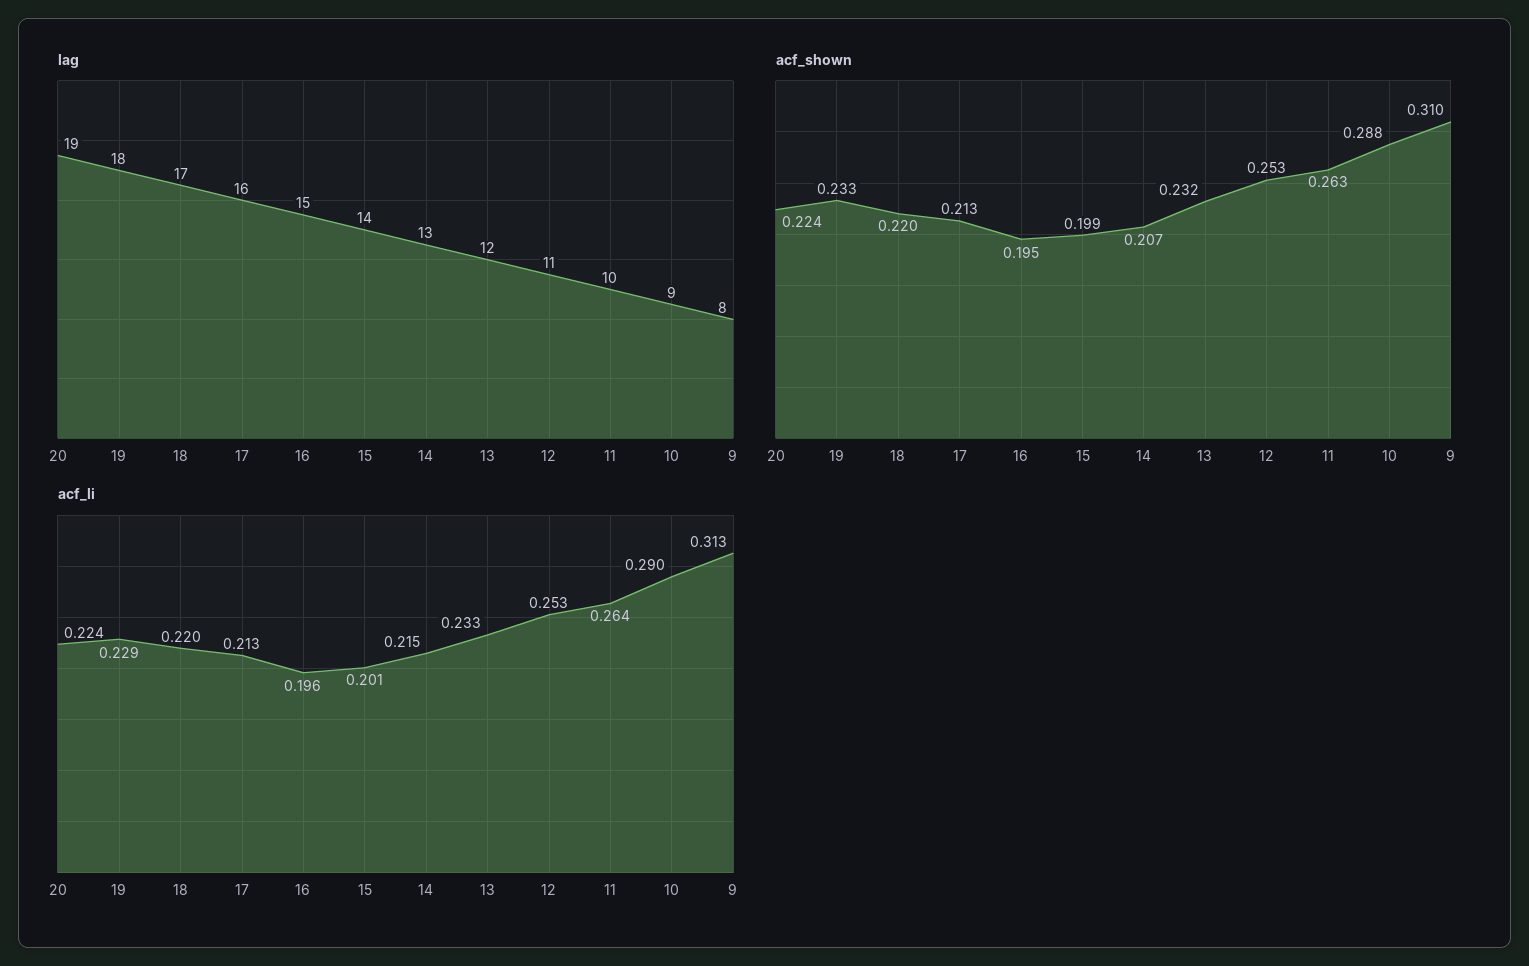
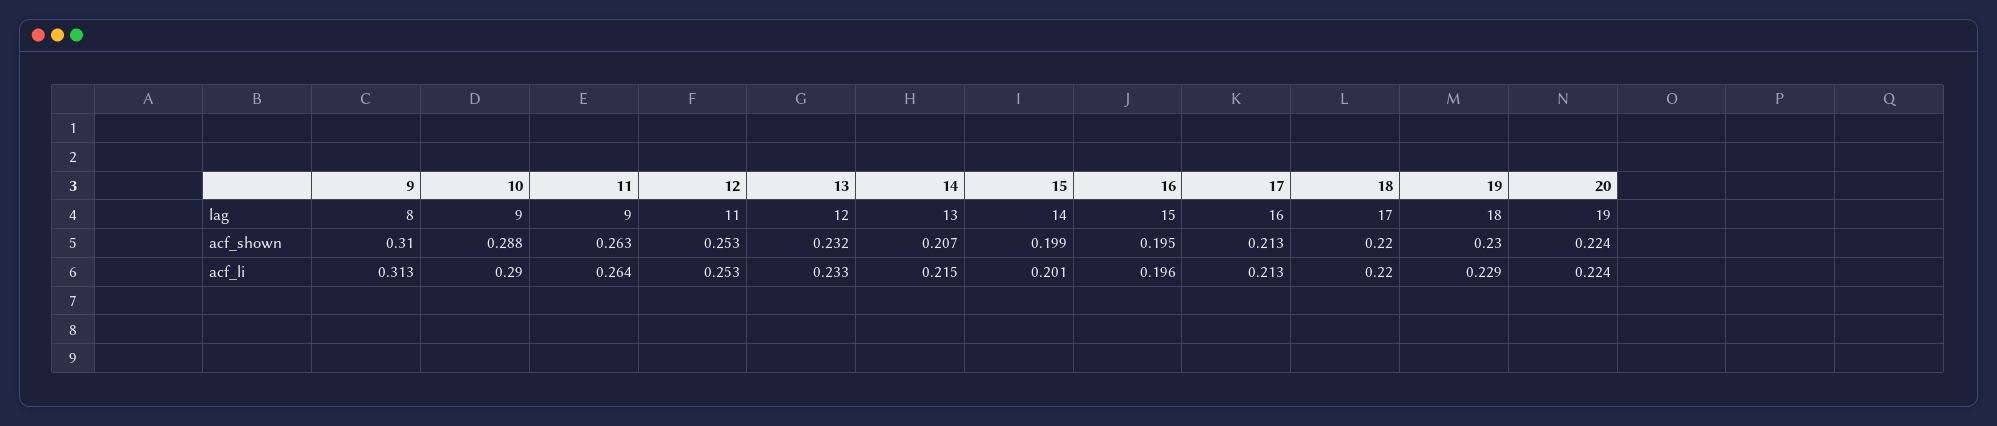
  {
    "lag": {
      "20": 19,
      "19": 18,
      "18": 17,
      "17": 16,
      "16": 15,
      "15": 14,
      "14": 13,
      "13": 12,
      "12": 11,
-     "11": 10,
+     "11": 9,
      "10": 9,
      "9": 8
    },
    "acf_shown": {
      "20": 0.224,
-     "19": 0.233,
+     "19": 0.23,
      "18": 0.22,
      "17": 0.213,
      "16": 0.195,
      "15": 0.199,
      "14": 0.207,
      "13": 0.232,
      "12": 0.253,
      "11": 0.263,
      "10": 0.288,
      "9": 0.31
    },
    "acf_li": {
      "20": 0.224,
      "19": 0.229,
      "18": 0.22,
      "17": 0.213,
      "16": 0.196,
      "15": 0.201,
      "14": 0.215,
      "13": 0.233,
      "12": 0.253,
      "11": 0.264,
      "10": 0.29,
      "9": 0.313
    }
  }

